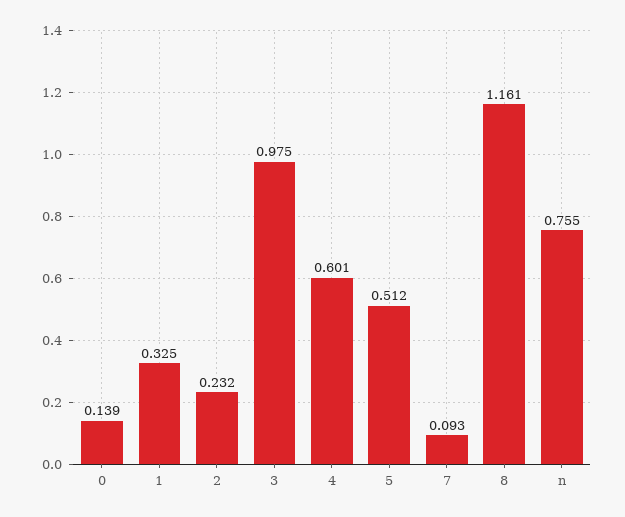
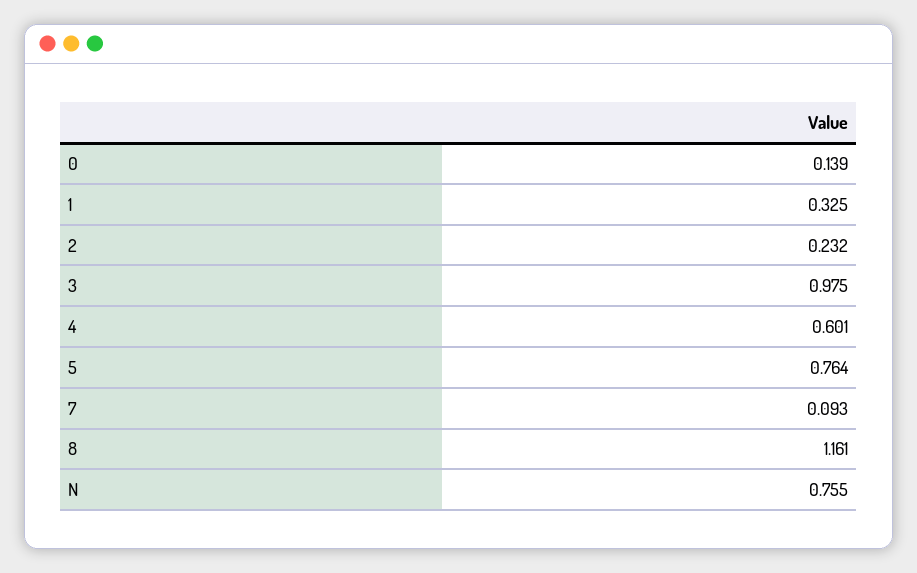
  {
    "0": 0.139,
    "1": 0.325,
    "2": 0.232,
    "3": 0.975,
    "4": 0.601,
-   "5": 0.512,
+   "5": 0.764,
    "7": 0.093,
    "8": 1.161,
    "n": 0.755
  }

